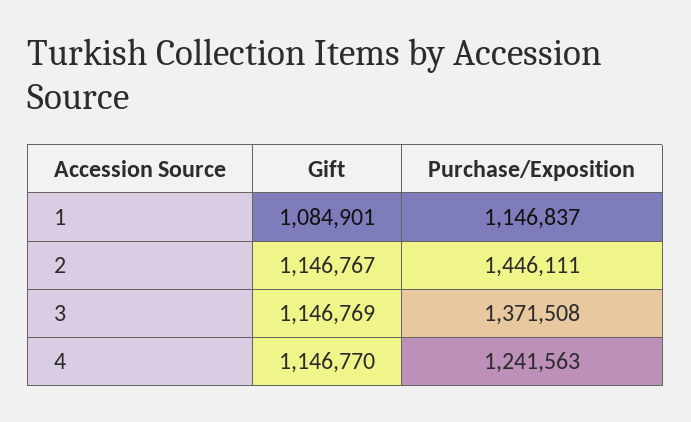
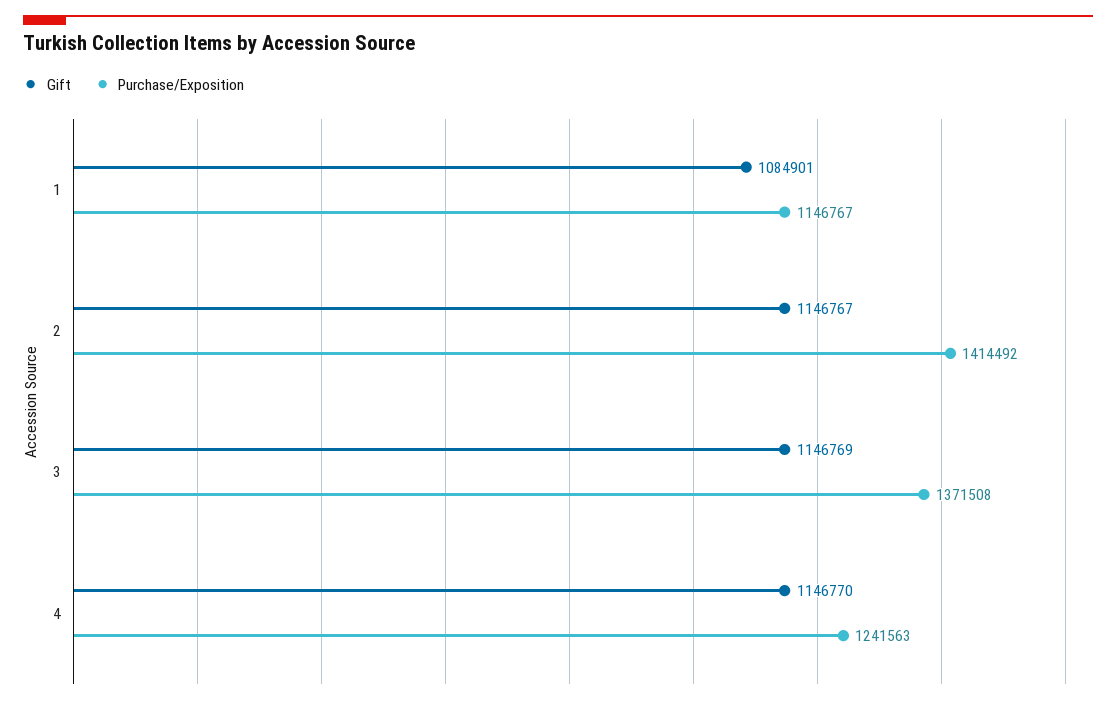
  {
    "Gift": {
      "1": 1084901,
      "2": 1146767,
      "3": 1146769,
      "4": 1146770
    },
    "Purchase/Exposition": {
-     "1": 1146837,
+     "1": 1146767,
-     "2": 1446111,
+     "2": 1414492,
      "3": 1371508,
      "4": 1241563
    }
  }

